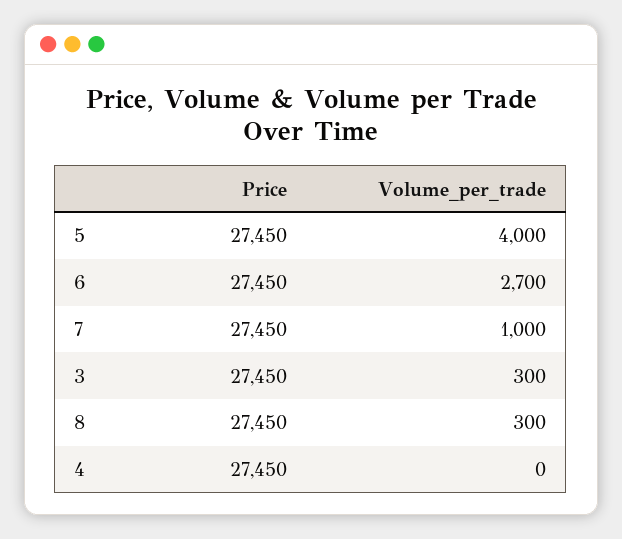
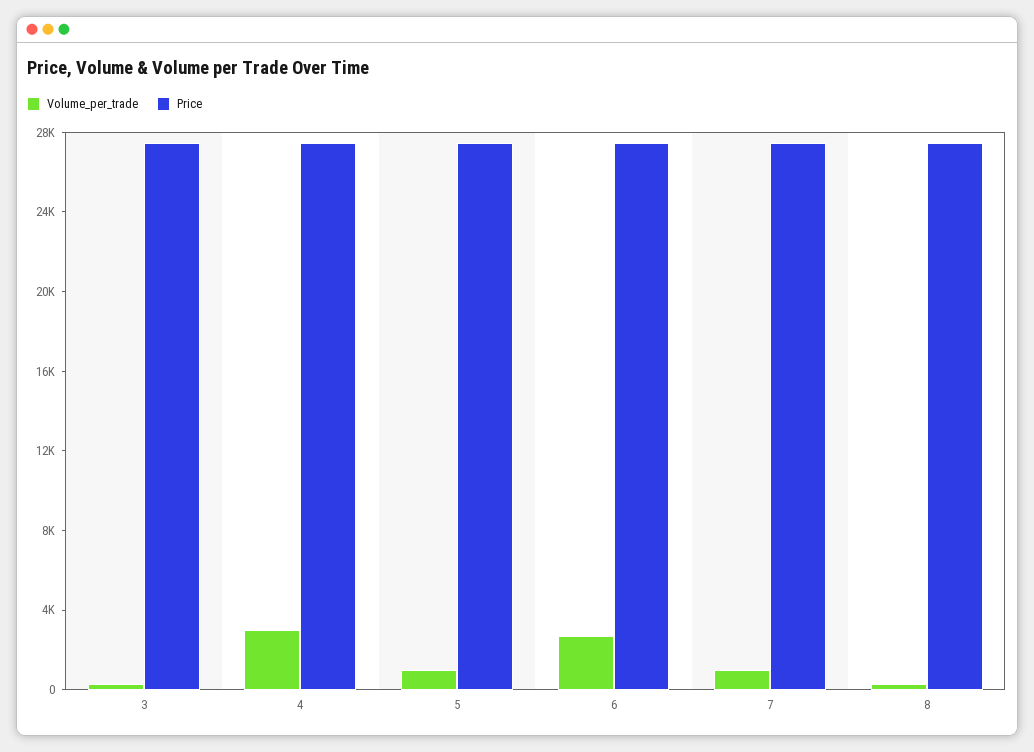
  {
    "Price": {
      "5": 27450,
      "6": 27450,
      "7": 27450,
      "3": 27450,
      "8": 27450,
      "4": 27450
    },
    "Volume_per_trade": {
-     "5": 4000,
+     "5": 1000,
      "6": 2700,
      "7": 1000,
      "3": 300,
      "8": 300,
-     "4": 0
+     "4": 3000
    }
  }

